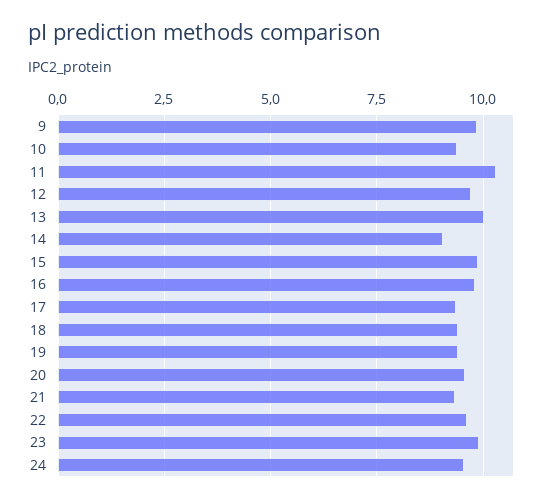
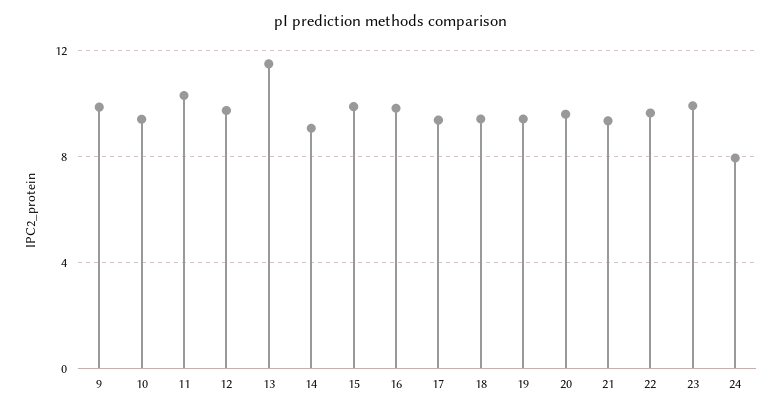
  {
    "9": 9.75,
    "10": 9.5,
    "11": 10.25,
    "12": 9.75,
-   "13": 10,
+   "13": 11.5,
    "14": 9,
    "15": 9.75,
    "16": 9.75,
    "17": 9.25,
    "18": 9.5,
    "19": 9.5,
    "20": 9.5,
    "21": 9.25,
    "22": 9.75,
    "23": 10,
-   "24": 9.5
+   "24": 8
  }

